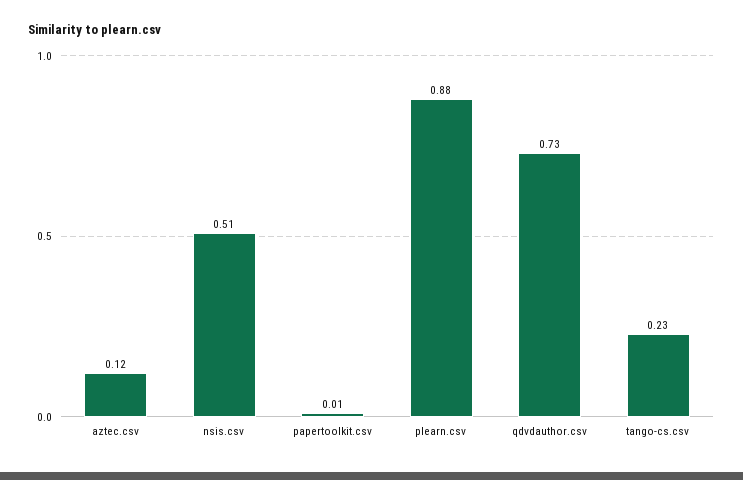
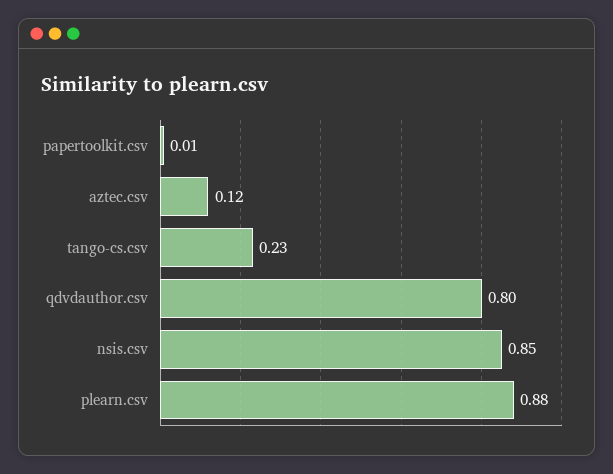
  {
    "aztec.csv": 0.12,
-   "nsis.csv": 0.51,
+   "nsis.csv": 0.85,
    "papertoolkit.csv": 0.01,
    "plearn.csv": 0.88,
-   "qdvdauthor.csv": 0.73,
+   "qdvdauthor.csv": 0.8,
    "tango-cs.csv": 0.23
  }

